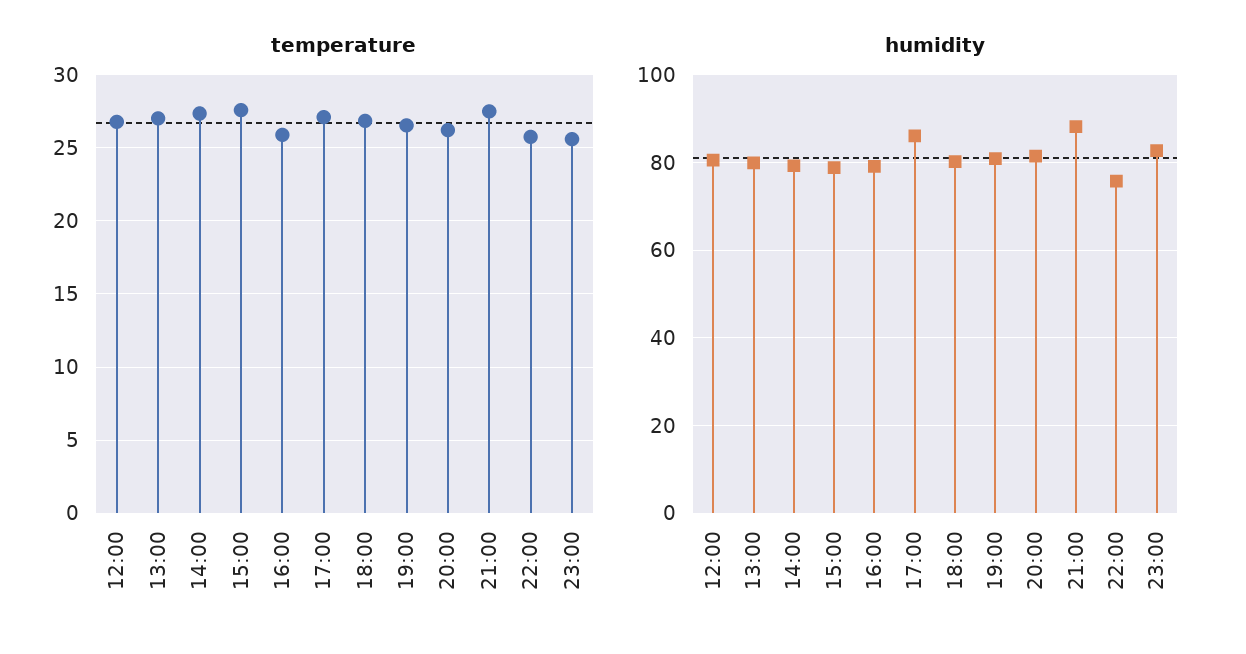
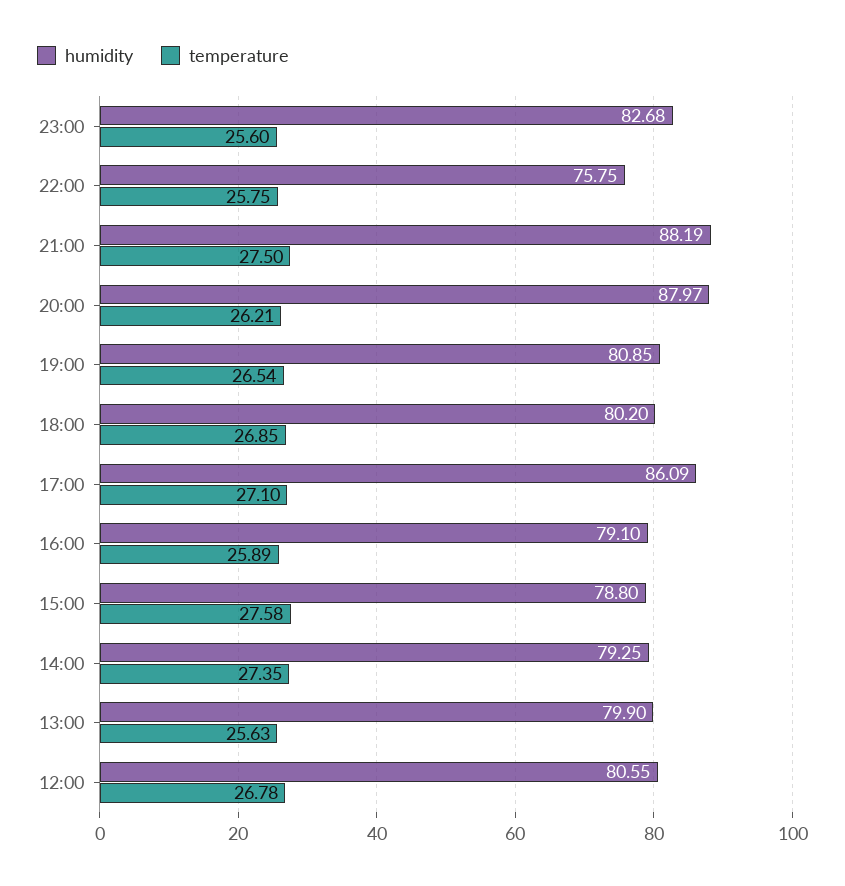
  {
    "temperature": {
      "12:00": 26.78,
-     "13:00": 27,
+     "13:00": 25.63,
      "14:00": 27.35,
      "15:00": 27.58,
      "16:00": 25.89,
      "17:00": 27.1,
      "18:00": 26.85,
      "19:00": 26.54,
      "20:00": 26.21,
      "21:00": 27.5,
      "22:00": 25.75,
      "23:00": 25.6
    },
    "humidity": {
      "12:00": 80.55,
      "13:00": 79.9,
      "14:00": 79.25,
      "15:00": 78.8,
      "16:00": 79.1,
      "17:00": 86.09,
      "18:00": 80.2,
      "19:00": 80.85,
-     "20:00": 82,
+     "20:00": 87.97,
      "21:00": 88.19,
      "22:00": 75.75,
      "23:00": 82.68
    }
  }

